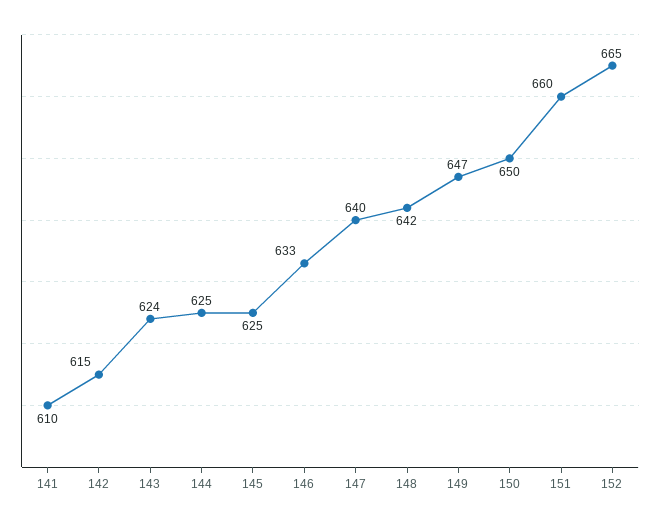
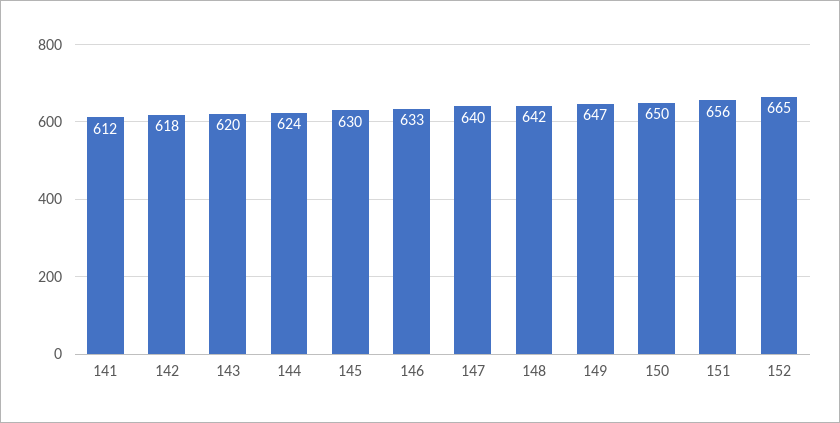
  {
-   "141": 610,
+   "141": 612,
-   "142": 615,
+   "142": 618,
-   "143": 624,
+   "143": 620,
-   "144": 625,
+   "144": 624,
-   "145": 625,
+   "145": 630,
    "146": 633,
    "147": 640,
    "148": 642,
    "149": 647,
    "150": 650,
-   "151": 660,
+   "151": 656,
    "152": 665
  }

